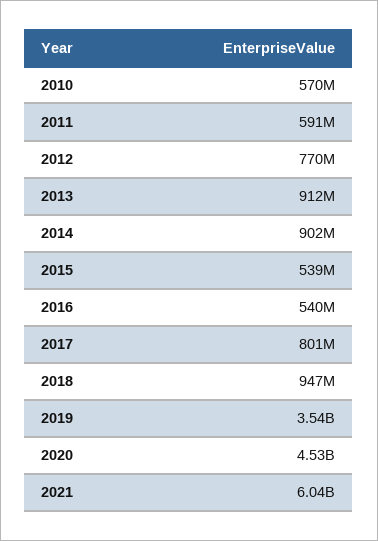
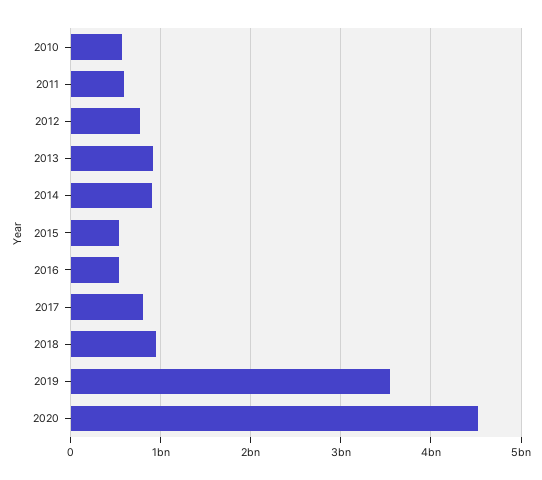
  {
    "2010": 570000000,
    "2011": 591000000,
    "2012": 770000000,
    "2013": 912000000,
    "2014": 902000000,
    "2015": 539000000,
    "2016": 540000000,
    "2017": 801000000,
    "2018": 947000000,
    "2019": 3540000000,
-   "2020": 4530000000,
+   "2020": 4530000000
-   "2021": 6040000000
  }

